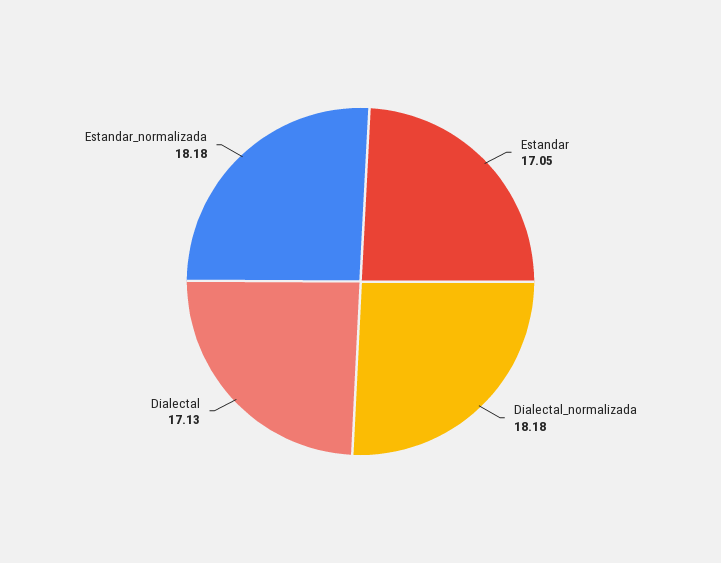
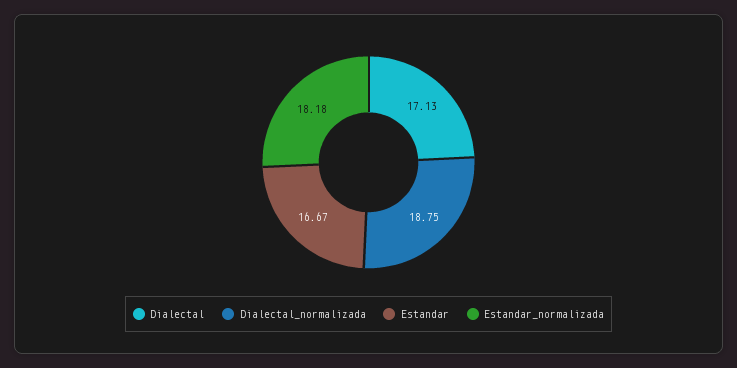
  {
-   "Estandar": 17.05,
+   "Estandar": 16.67,
-   "Dialectal_normalizada": 18.18,
+   "Dialectal_normalizada": 18.75,
    "Dialectal": 17.13,
    "Estandar_normalizada": 18.18
  }

